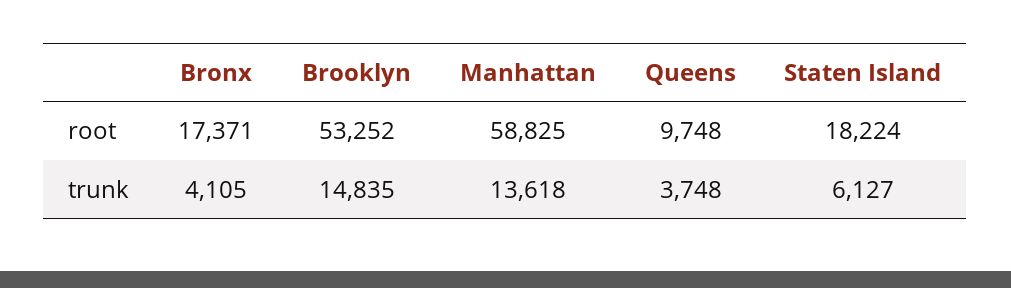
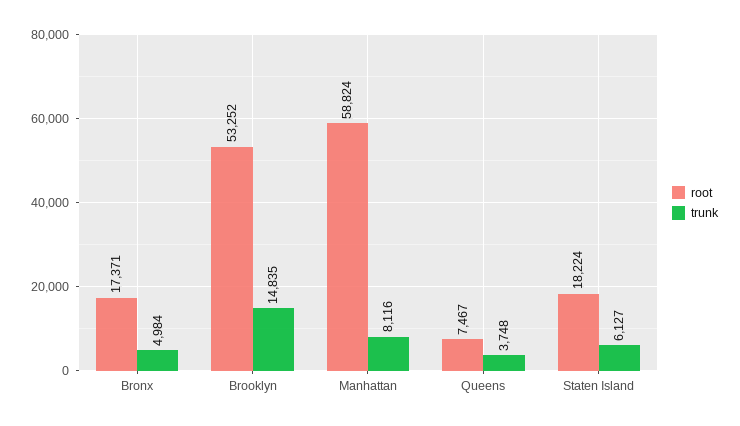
  {
    "root": {
      "Bronx": 17371,
      "Brooklyn": 53252,
-     "Manhattan": 58825,
+     "Manhattan": 58824,
-     "Queens": 9748,
+     "Queens": 7467,
      "Staten Island": 18224
    },
    "trunk": {
-     "Bronx": 4105,
+     "Bronx": 4984,
      "Brooklyn": 14835,
-     "Manhattan": 13618,
+     "Manhattan": 8116,
      "Queens": 3748,
      "Staten Island": 6127
    }
  }

